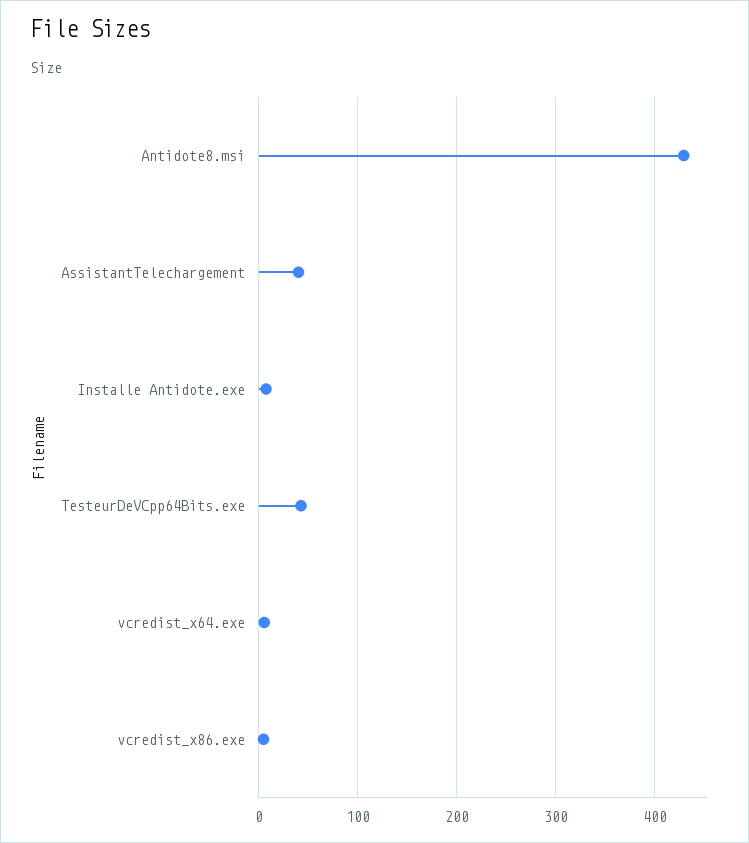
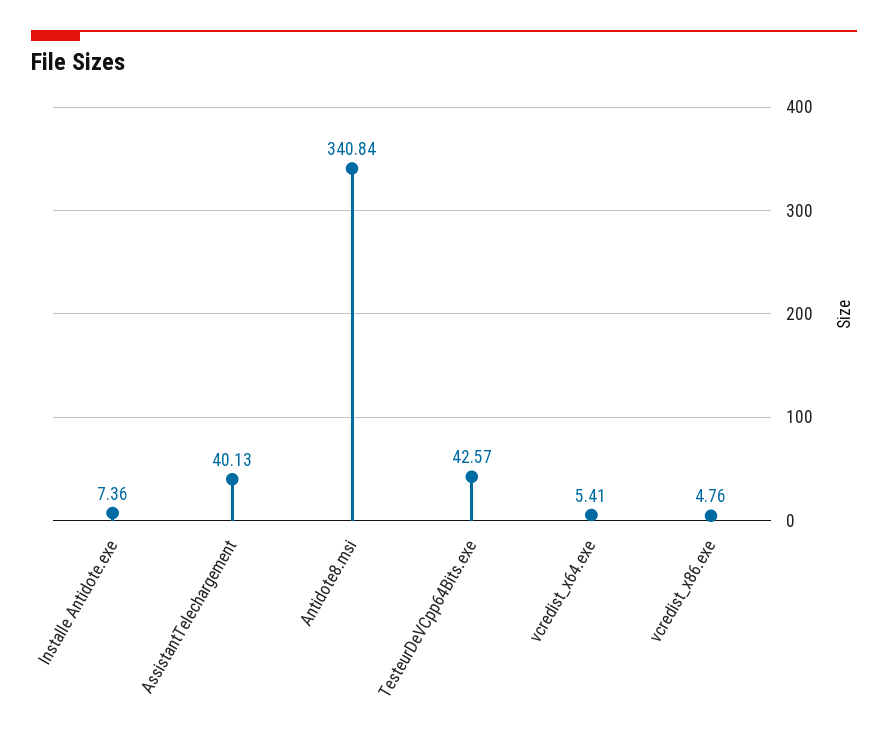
  {
-   "Antidote8.msi": 430,
+   "Antidote8.msi": 340.84,
    "AssistantTelechargement": 40.13,
    "Installe Antidote.exe": 7.36,
    "TesteurDeVCpp64Bits.exe": 42.57,
    "vcredist_x64.exe": 5.41,
    "vcredist_x86.exe": 4.76
  }

